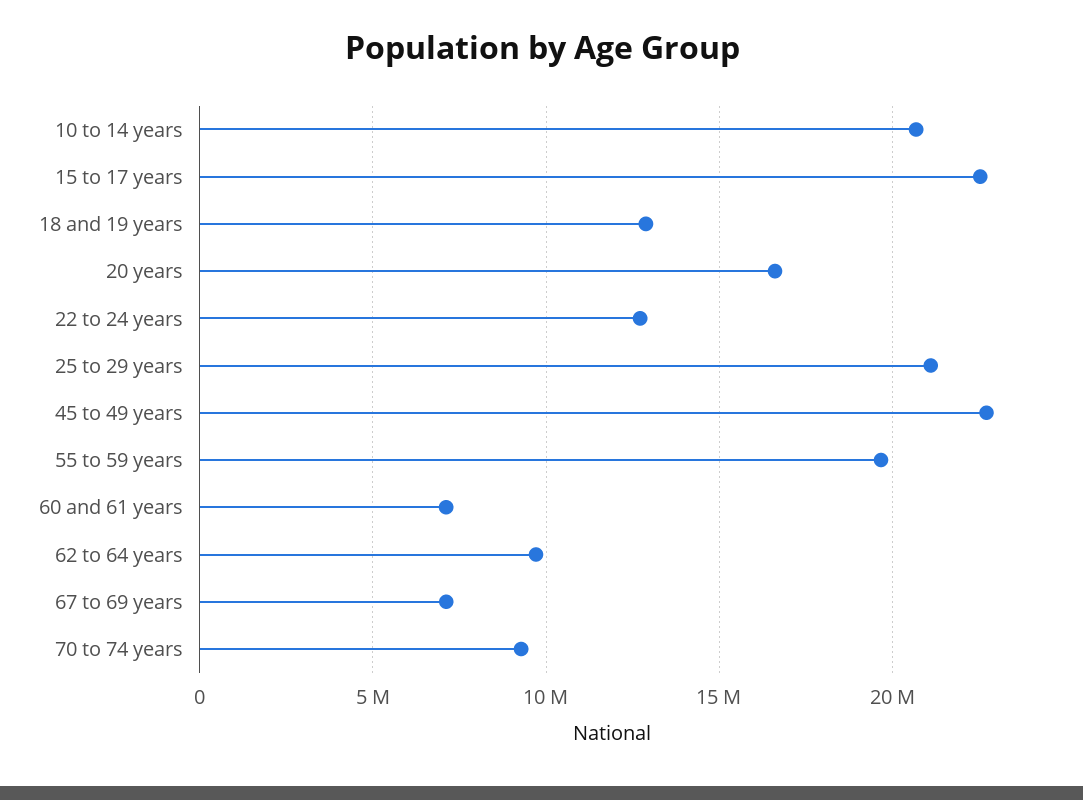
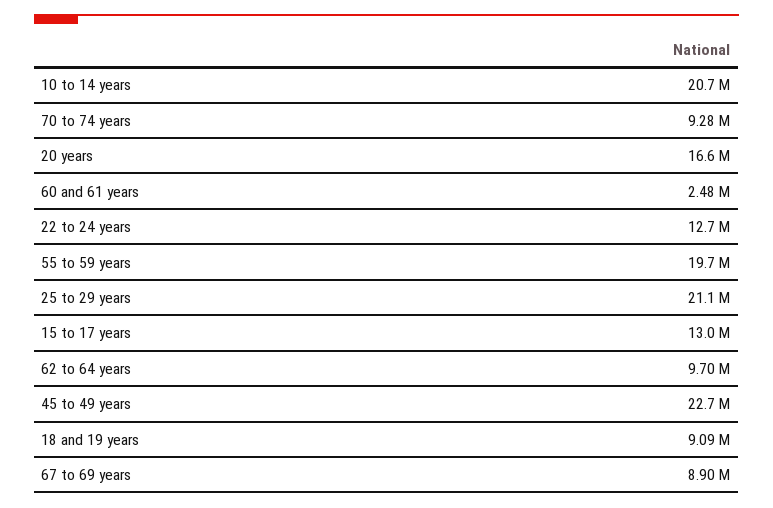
  {
    "10 to 14 years": 20700000,
-   "15 to 17 years": 22500000,
+   "15 to 17 years": 13000000,
-   "18 and 19 years": 13000000,
+   "18 and 19 years": 9090000,
    "20 years": 16600000,
    "22 to 24 years": 12700000,
    "25 to 29 years": 21100000,
    "45 to 49 years": 22700000,
    "55 to 59 years": 19700000,
-   "60 and 61 years": 7000000,
+   "60 and 61 years": 2480000,
    "62 to 64 years": 9700000,
-   "67 to 69 years": 7000000,
+   "67 to 69 years": 8900000,
    "70 to 74 years": 9280000
  }

